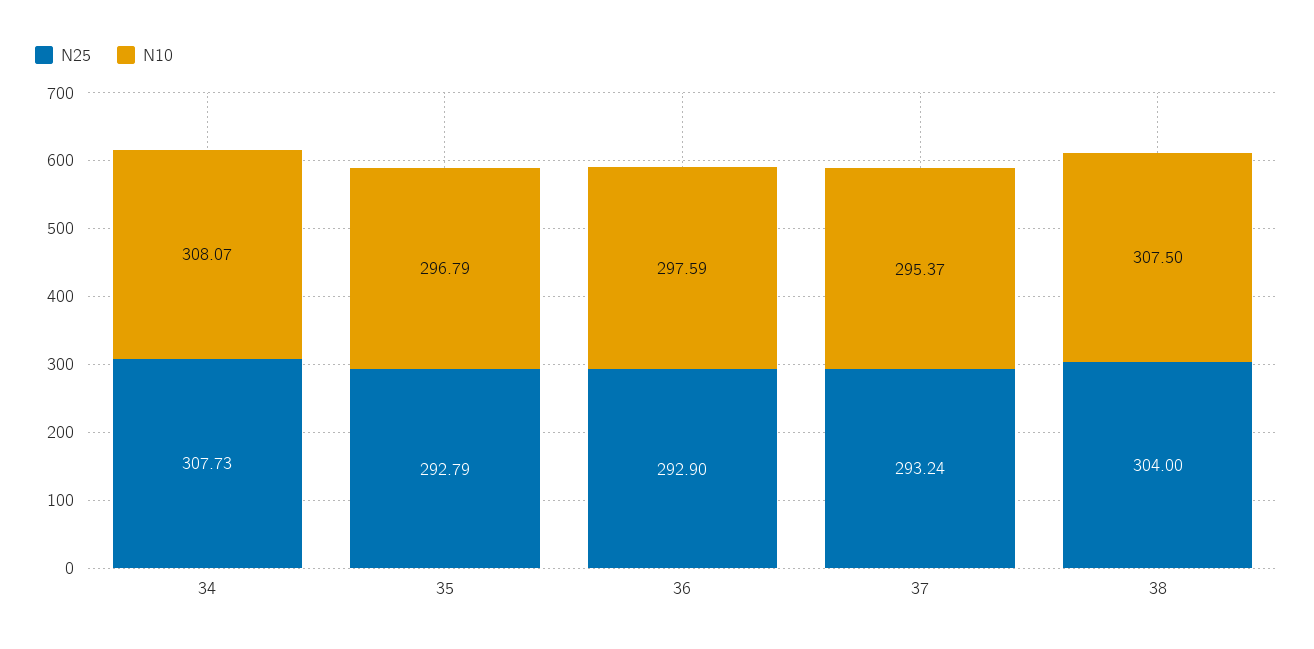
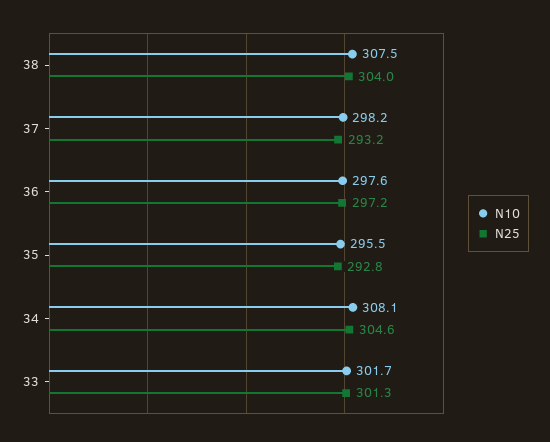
  {
    "N25": {
-     "34": 307.73,
+     "34": 304.6,
      "35": 292.79,
-     "36": 292.9,
+     "36": 297.2,
      "37": 293.24,
-     "38": 304
+     "38": 304,
+     "33": 301.3
    },
    "N10": {
      "34": 308.07,
-     "35": 296.79,
+     "35": 295.5,
      "36": 297.59,
-     "37": 295.37,
+     "37": 298.2,
-     "38": 307.5
+     "38": 307.5,
+     "33": 301.7
    }
  }

